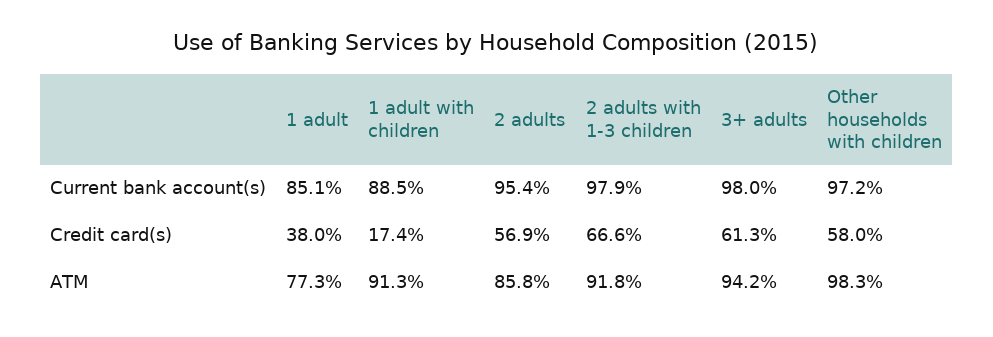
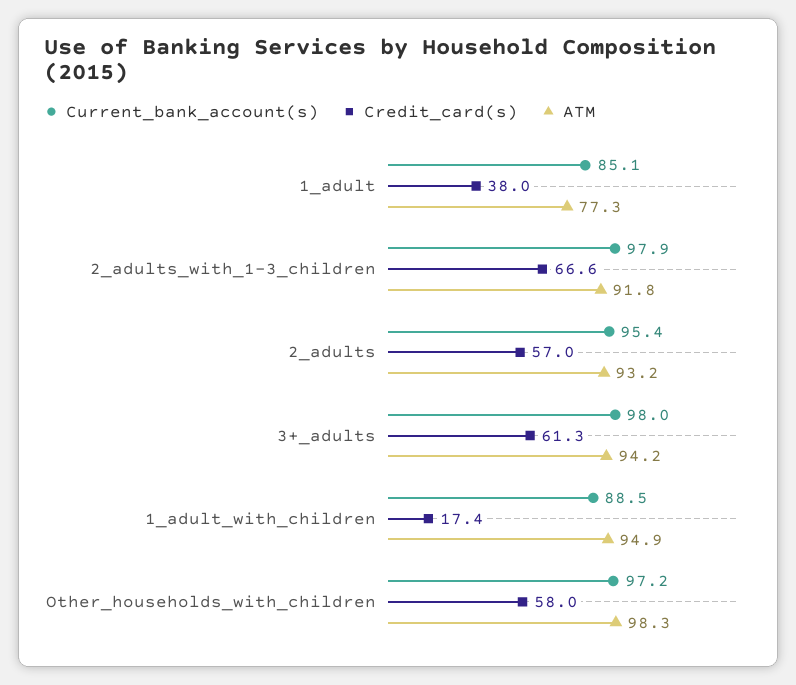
  {
    "Current bank account(s)": {
      "1 adult": 85.1,
      "1 adult with children": 88.5,
      "2 adults": 95.4,
      "2 adults with 1-3 children": 97.9,
      "3+ adults": 98,
      "Other households with children": 97.2
    },
    "Credit card(s)": {
      "1 adult": 38,
      "1 adult with children": 17.4,
-     "2 adults": 56.9,
+     "2 adults": 57,
      "2 adults with 1-3 children": 66.6,
      "3+ adults": 61.3,
      "Other households with children": 58
    },
    "ATM": {
      "1 adult": 77.3,
-     "1 adult with children": 91.3,
+     "1 adult with children": 94.9,
-     "2 adults": 85.8,
+     "2 adults": 93.2,
      "2 adults with 1-3 children": 91.8,
      "3+ adults": 94.2,
      "Other households with children": 98.3
    }
  }

